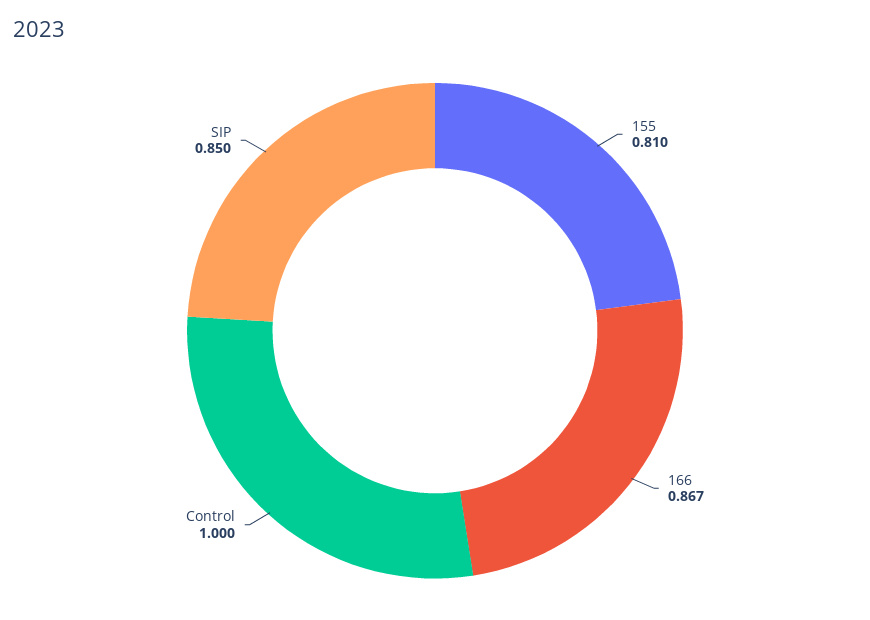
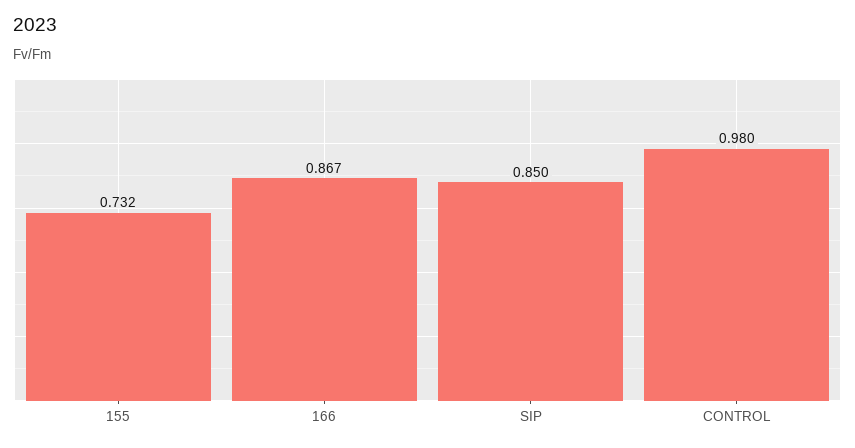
  {
-   "155": 0.81,
+   "155": 0.732,
    "166": 0.867,
-   "Control": 1,
+   "Control": 0.98,
    "SIP": 0.85
  }

